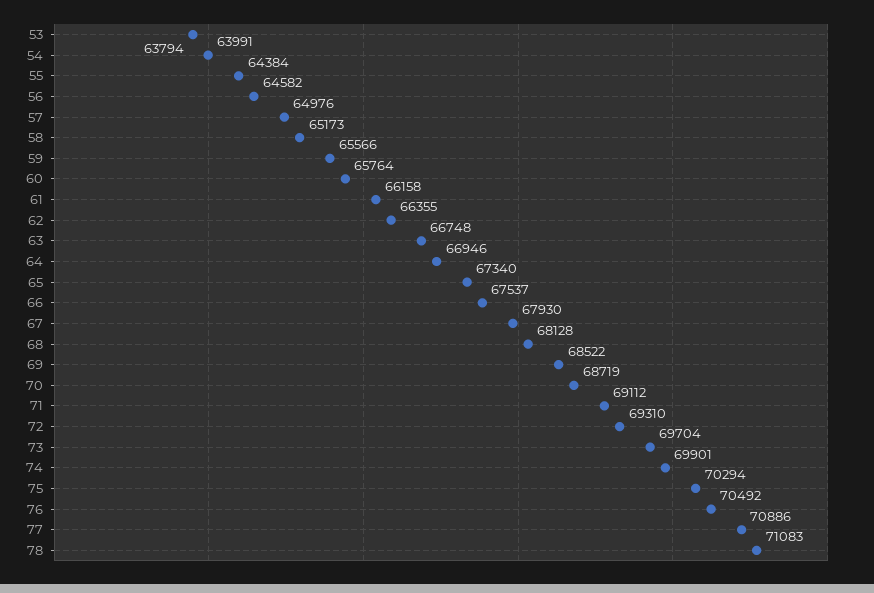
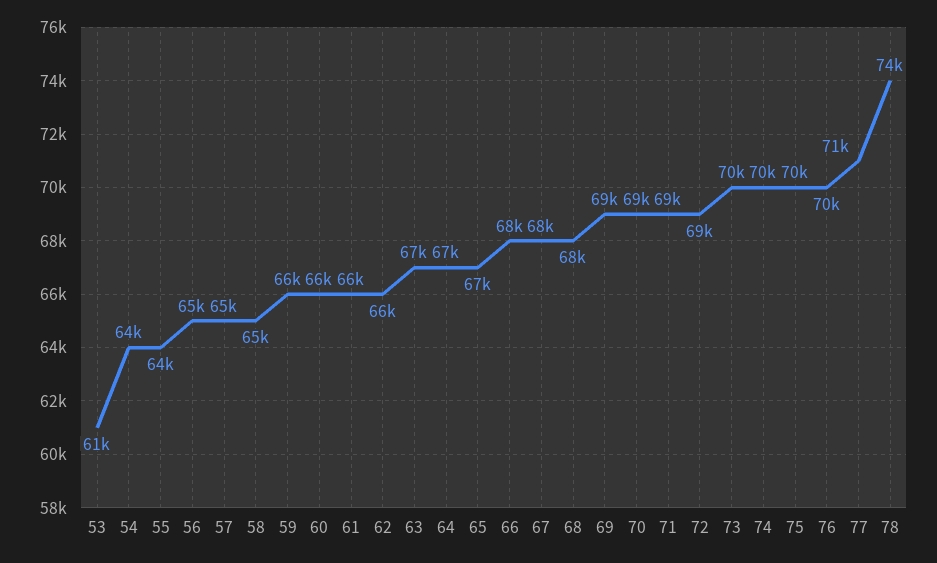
  {
-   "53": 63794,
+   "53": 61000,
    "54": 63991,
    "55": 64384,
    "56": 64582,
    "57": 64976,
    "58": 65173,
    "59": 65566,
    "60": 65764,
    "61": 66158,
    "62": 66355,
    "63": 66748,
    "64": 66946,
    "65": 67340,
    "66": 67537,
    "67": 67930,
    "68": 68128,
    "69": 68522,
    "70": 68719,
    "71": 69112,
    "72": 69310,
    "73": 69704,
    "74": 69901,
    "75": 70294,
    "76": 70492,
    "77": 70886,
-   "78": 71083
+   "78": 74000
  }

